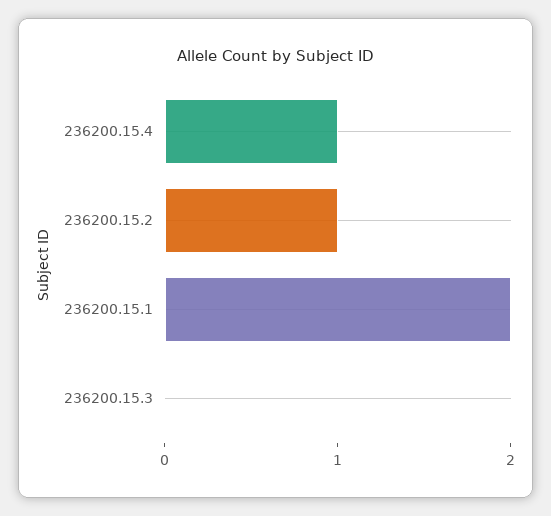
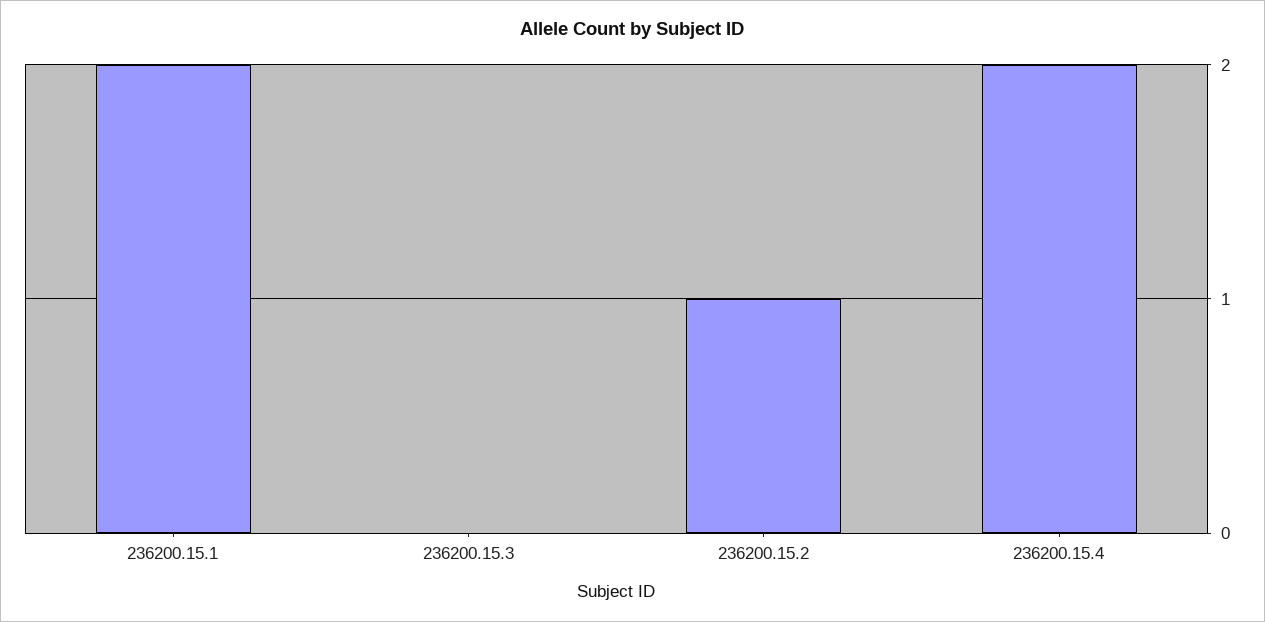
  {
-   "236200.15.4": 1,
+   "236200.15.4": 2,
    "236200.15.2": 1,
    "236200.15.1": 2,
    "236200.15.3": 0
  }

